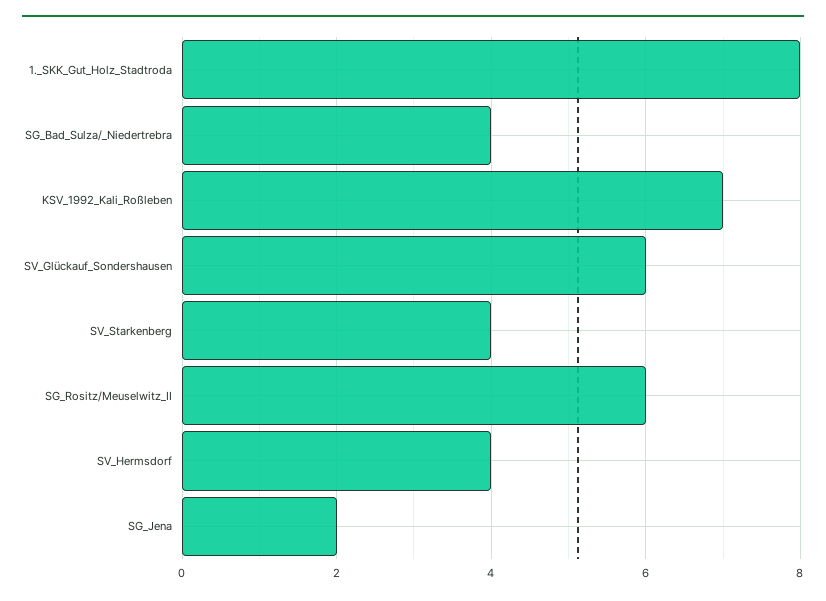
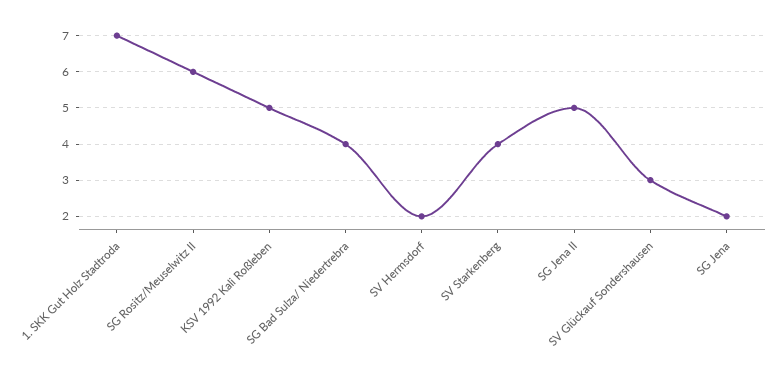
  {
-   "1._SKK_Gut_Holz_Stadtroda": 8,
+   "1._SKK_Gut_Holz_Stadtroda": 7,
    "SG_Bad_Sulza/_Niedertrebra": 4,
-   "KSV_1992_Kali_Roßleben": 7,
+   "KSV_1992_Kali_Roßleben": 5,
-   "SV_Glückauf_Sondershausen": 6,
+   "SV_Glückauf_Sondershausen": 3,
    "SV_Starkenberg": 4,
    "SG_Rositz/Meuselwitz_II": 6,
-   "SV_Hermsdorf": 4,
+   "SV_Hermsdorf": 2,
-   "SG_Jena": 2
+   "SG_Jena": 2,
+   "SG Jena II": 5
  }

